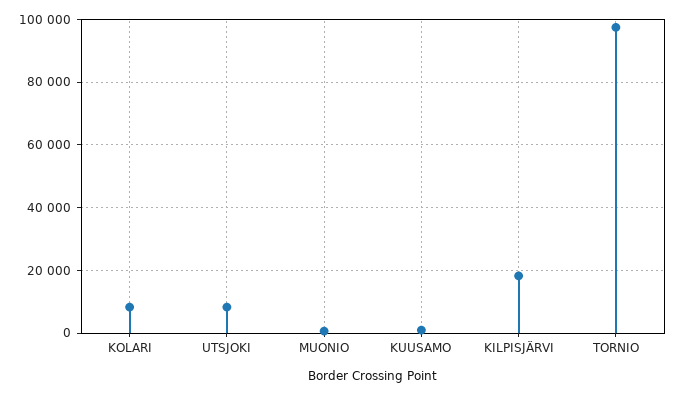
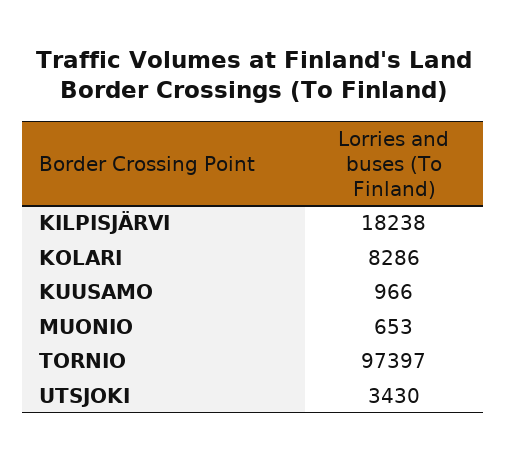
  {
    "KOLARI": 8286,
-   "UTSJOKI": 8000,
+   "UTSJOKI": 3430,
    "MUONIO": 653,
    "KUUSAMO": 966,
    "KILPISJÄRVI": 18238,
    "TORNIO": 97397
  }

